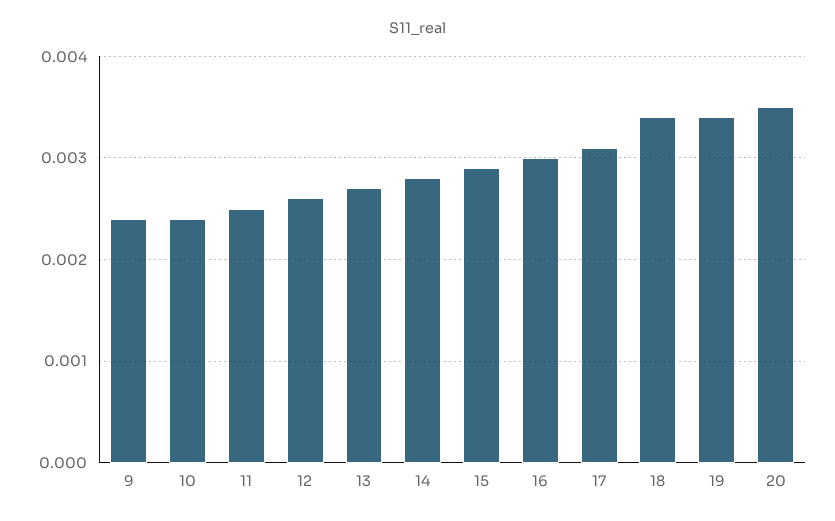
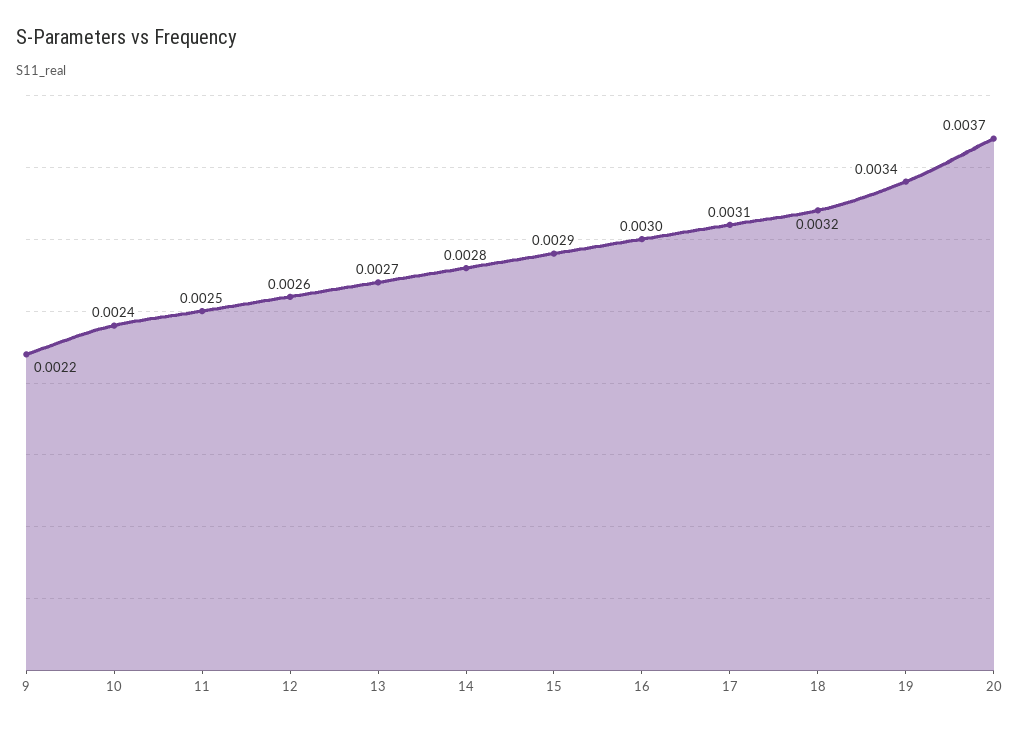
  {
-   "9": 0.0024,
+   "9": 0.0022,
    "10": 0.0024,
    "11": 0.0025,
    "12": 0.0026,
    "13": 0.0027,
    "14": 0.0028,
    "15": 0.0029,
    "16": 0.003,
    "17": 0.0031,
-   "18": 0.0034,
+   "18": 0.0032,
    "19": 0.0034,
-   "20": 0.0035
+   "20": 0.0037
  }

